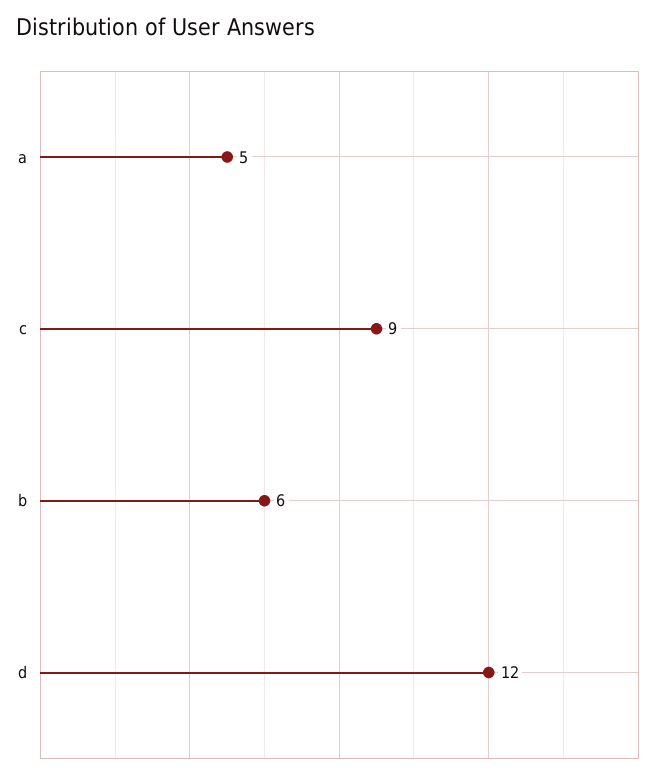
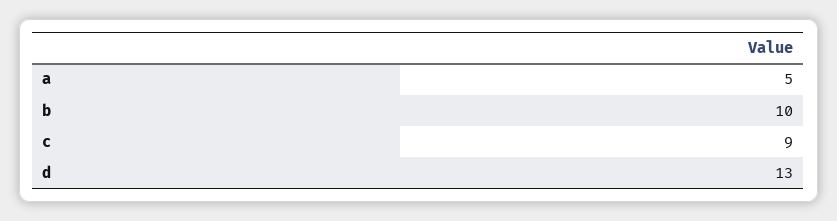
  {
    "a": 5,
    "c": 9,
-   "b": 6,
+   "b": 10,
-   "d": 12
+   "d": 13
  }

